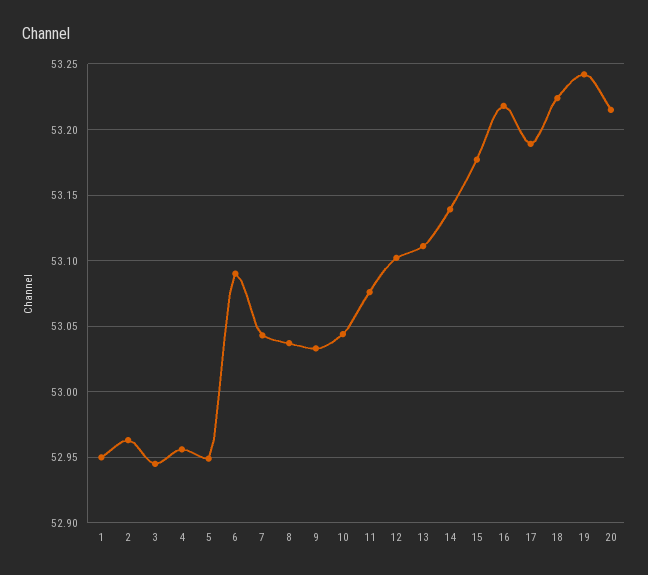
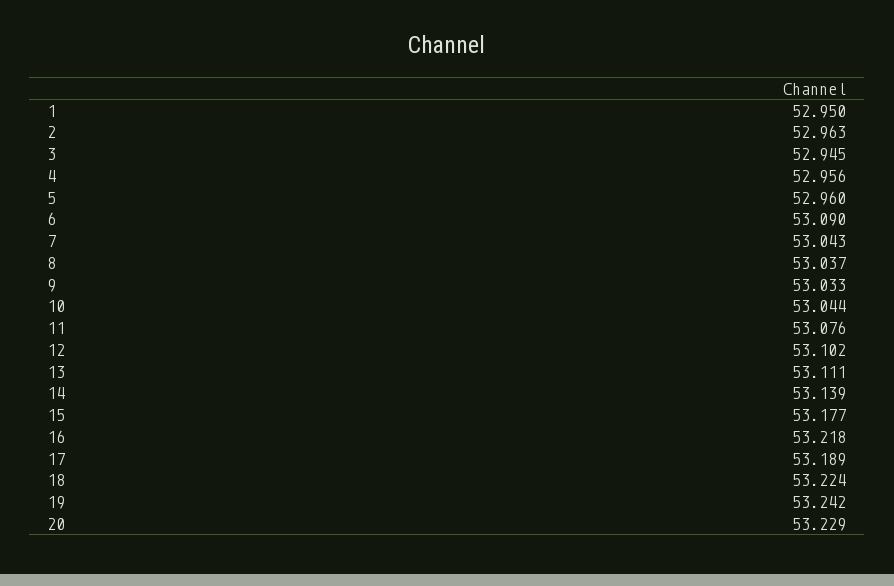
  {
    "1": 52.95,
    "2": 52.963,
    "3": 52.945,
    "4": 52.956,
-   "5": 52.95,
+   "5": 52.96,
    "6": 53.09,
    "7": 53.043,
    "8": 53.037,
    "9": 53.033,
    "10": 53.044,
    "11": 53.076,
    "12": 53.102,
    "13": 53.111,
    "14": 53.139,
    "15": 53.177,
    "16": 53.218,
    "17": 53.189,
    "18": 53.224,
    "19": 53.242,
-   "20": 53.215
+   "20": 53.229
  }

